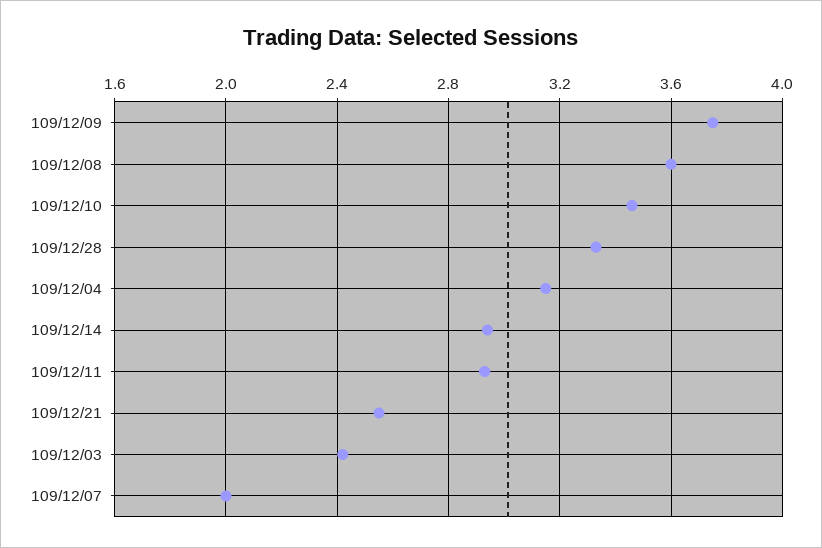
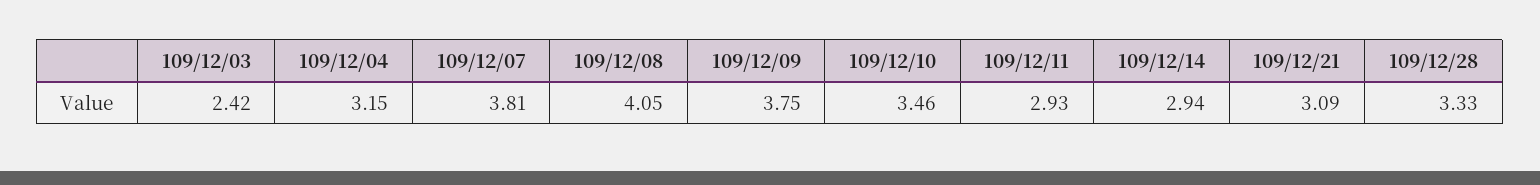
  {
    "109/12/09": 3.75,
-   "109/12/08": 3.6,
+   "109/12/08": 4.05,
    "109/12/10": 3.46,
    "109/12/28": 3.33,
    "109/12/04": 3.15,
    "109/12/14": 2.94,
    "109/12/11": 2.93,
-   "109/12/21": 2.55,
+   "109/12/21": 3.09,
    "109/12/03": 2.42,
-   "109/12/07": 2
+   "109/12/07": 3.81
  }

